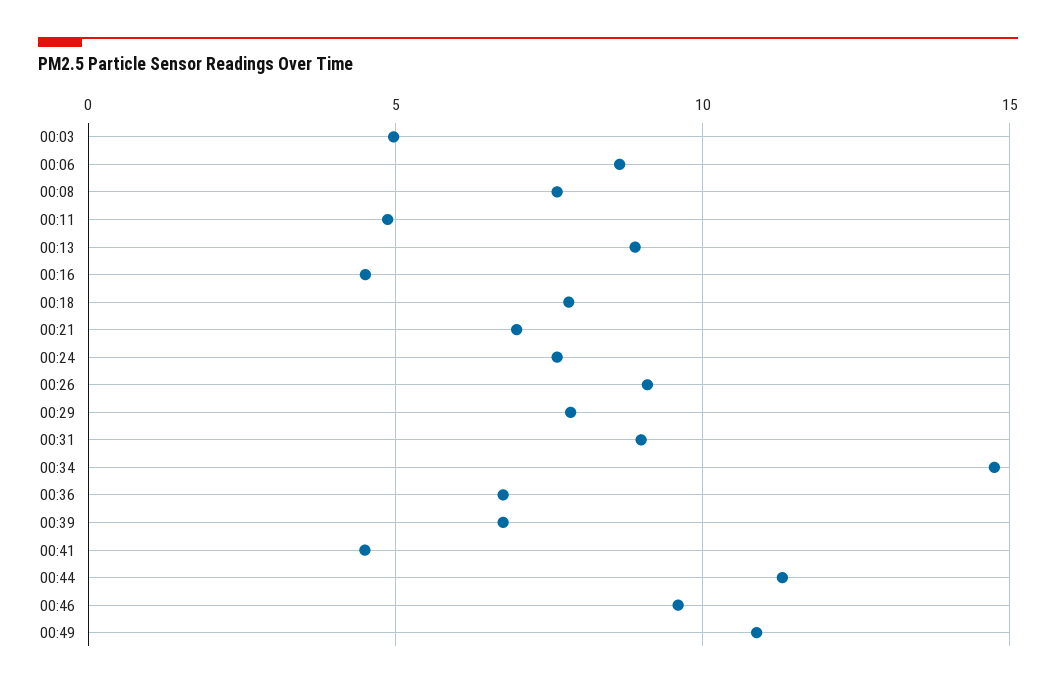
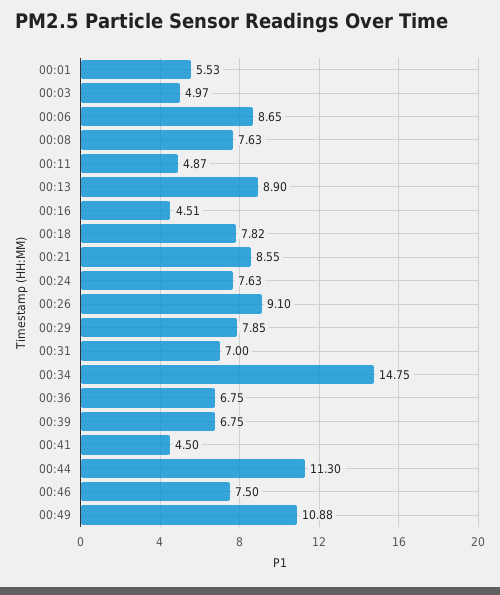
  {
    "00:03": 4.97,
    "00:06": 8.65,
    "00:08": 7.63,
    "00:11": 4.87,
    "00:13": 8.9,
    "00:16": 4.51,
    "00:18": 7.82,
-   "00:21": 7,
+   "00:21": 8.55,
    "00:24": 7.63,
    "00:26": 9.1,
    "00:29": 7.85,
-   "00:31": 9,
+   "00:31": 7,
    "00:34": 14.75,
    "00:36": 6.75,
    "00:39": 6.75,
    "00:41": 4.5,
    "00:44": 11.3,
-   "00:46": 9.5,
+   "00:46": 7.5,
-   "00:49": 10.88
+   "00:49": 10.88,
+   "00:01": 5.53
  }

